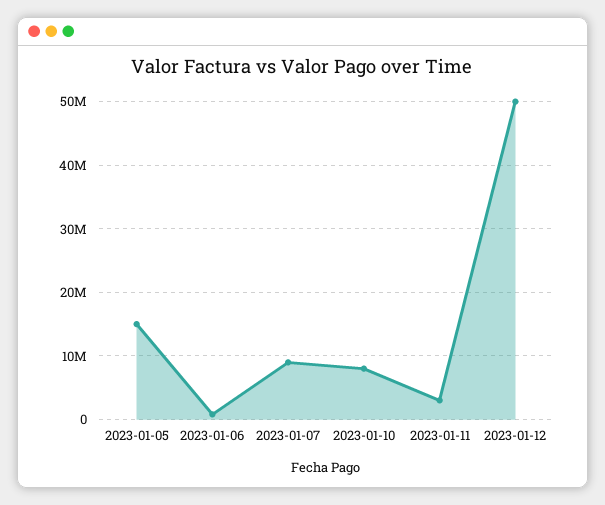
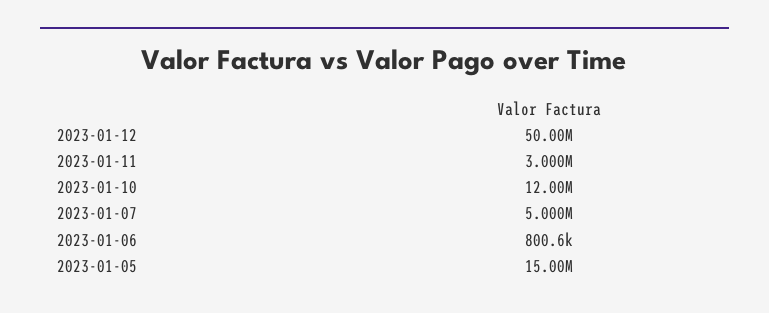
  {
    "2023-01-05": 15000000,
    "2023-01-06": 800600,
-   "2023-01-07": 9000000,
+   "2023-01-07": 5000000,
-   "2023-01-10": 8000000,
+   "2023-01-10": 12000000,
    "2023-01-11": 3000000,
    "2023-01-12": 50000000
  }

